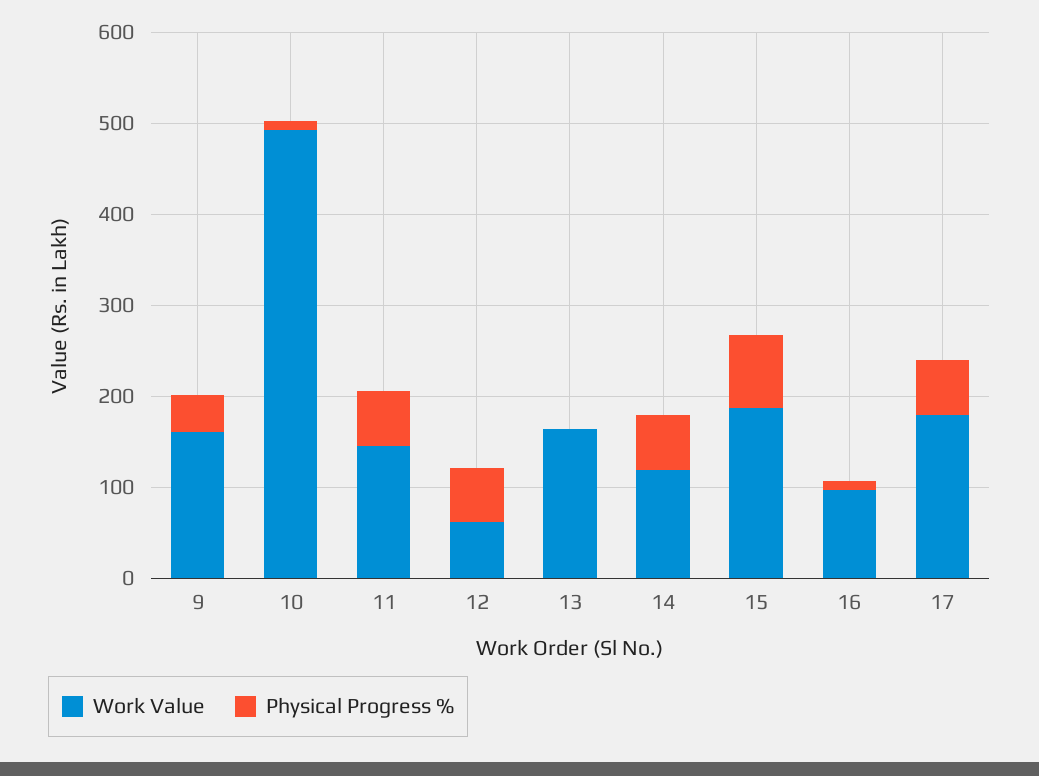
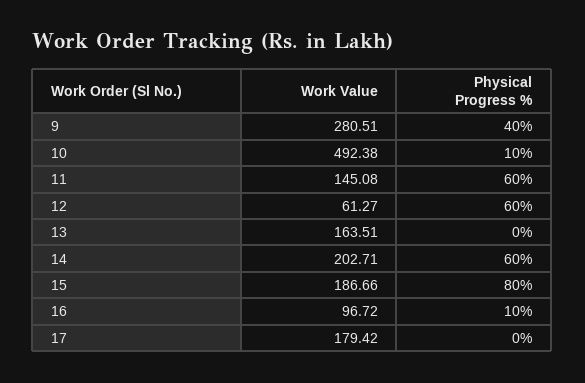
  {
    "Work Value": {
-     "9": 160,
+     "9": 280.51,
      "10": 492.38,
      "11": 145.08,
      "12": 61.27,
      "13": 163.51,
-     "14": 120,
+     "14": 202.71,
      "15": 186.66,
      "16": 96.72,
      "17": 179.42
    },
    "Physical Progress %": {
      "9": 40,
      "10": 10,
      "11": 60,
      "12": 60,
      "13": 0,
      "14": 60,
      "15": 80,
      "16": 10,
-     "17": 60
+     "17": 0
    }
  }

